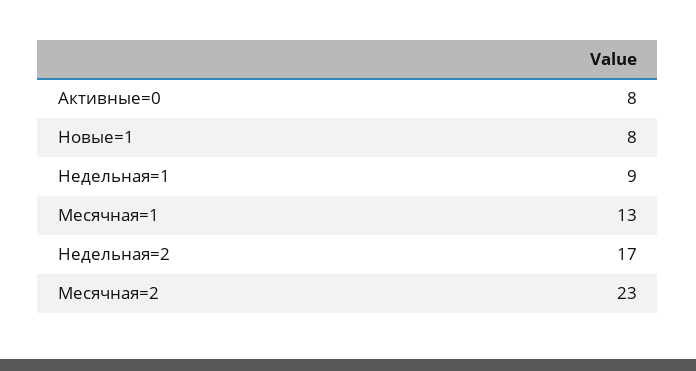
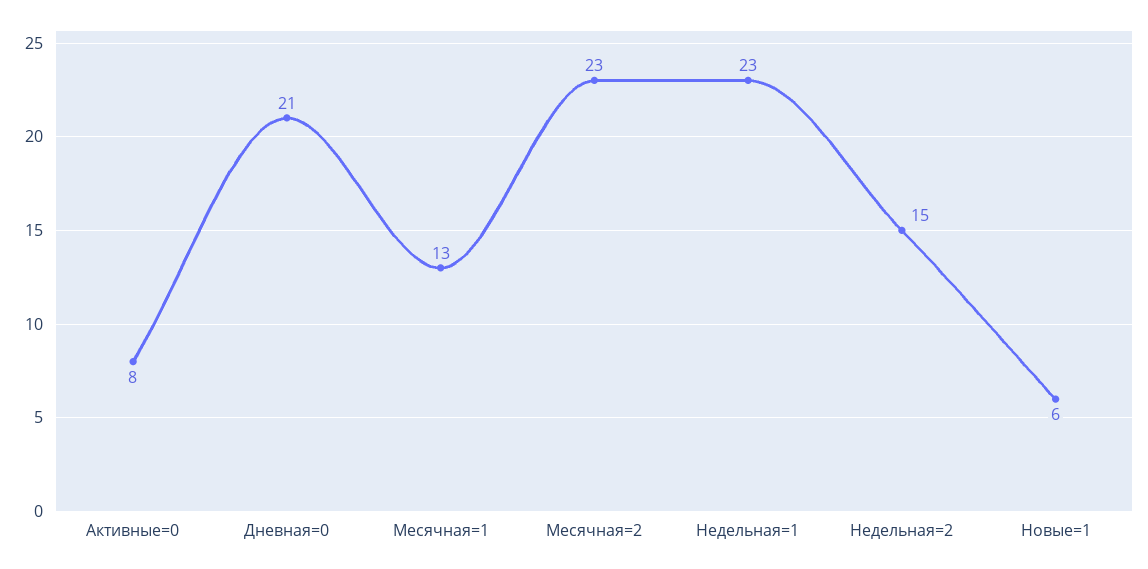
  {
    "Активные=0": 8,
-   "Новые=1": 8,
+   "Новые=1": 6,
-   "Недельная=1": 9,
+   "Недельная=1": 23,
    "Месячная=1": 13,
-   "Недельная=2": 17,
+   "Недельная=2": 15,
-   "Месячная=2": 23
+   "Месячная=2": 23,
+   "Дневная=0": 21
  }

